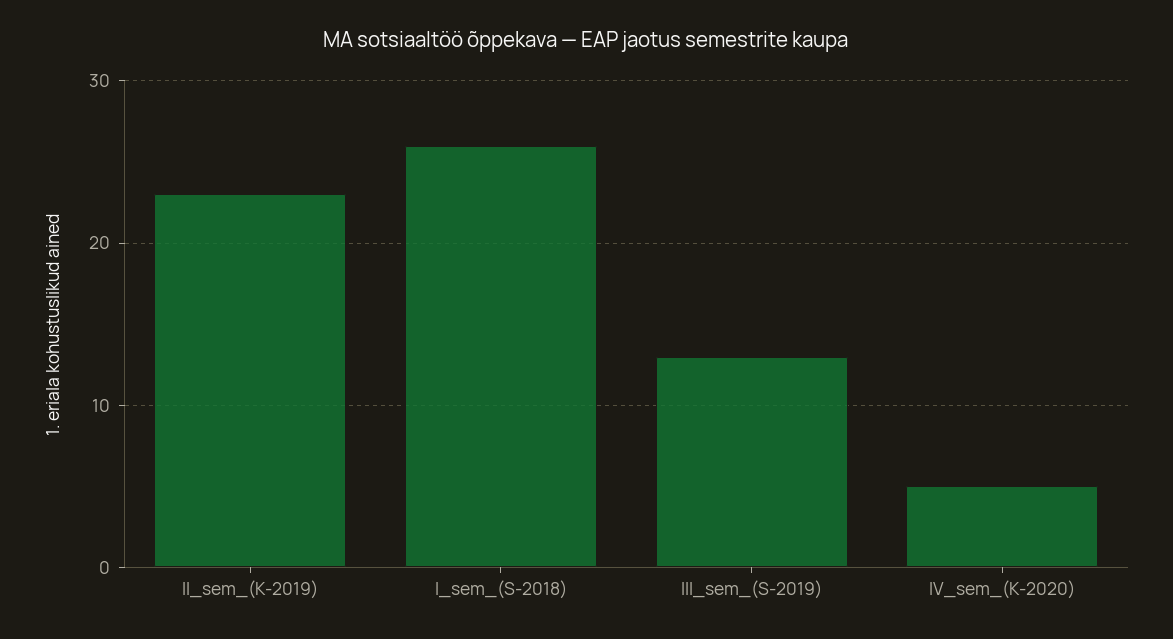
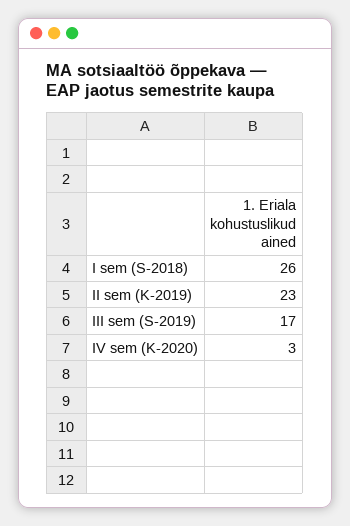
  {
    "II_sem_(K-2019)": 23,
    "I_sem_(S-2018)": 26,
-   "III_sem_(S-2019)": 13,
+   "III_sem_(S-2019)": 17,
-   "IV_sem_(K-2020)": 5
+   "IV_sem_(K-2020)": 3
  }

